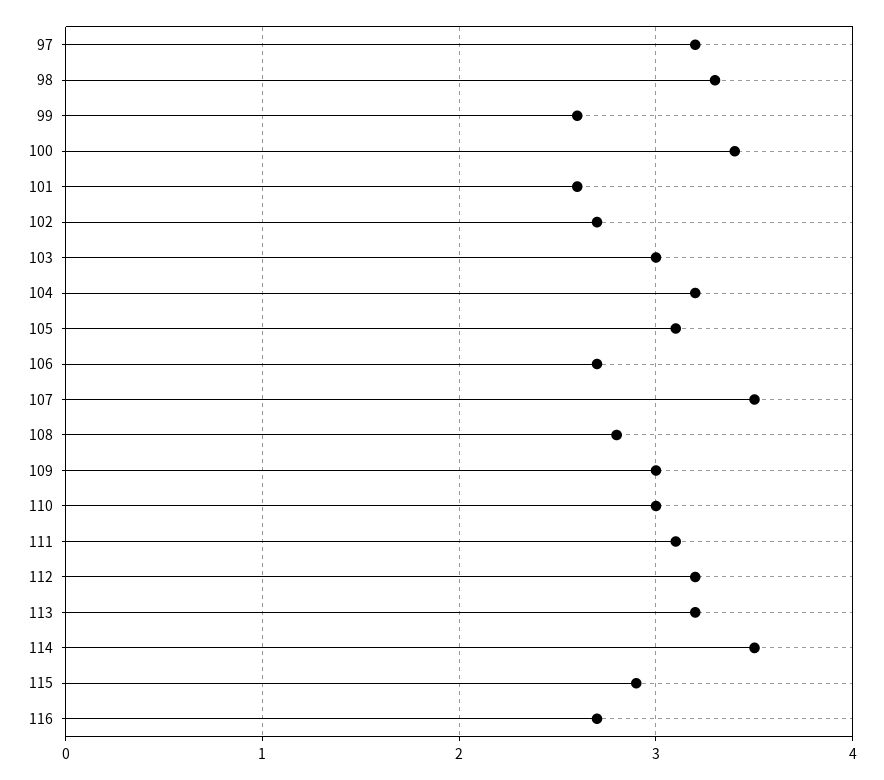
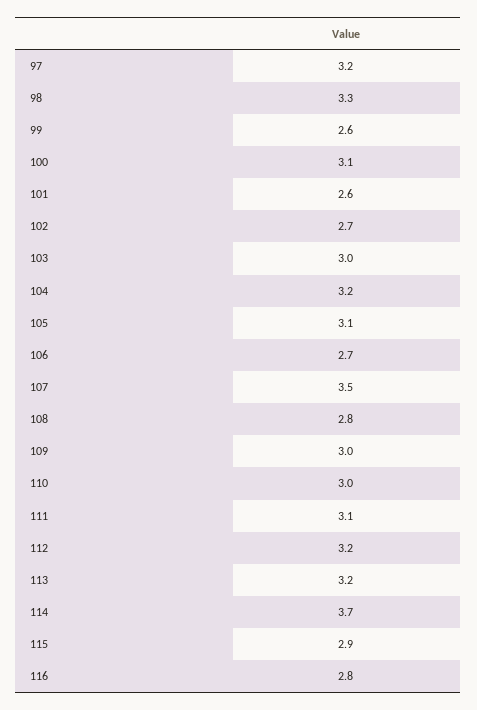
  {
    "97": 3.2,
    "98": 3.3,
    "99": 2.6,
-   "100": 3.4,
+   "100": 3.1,
    "101": 2.6,
    "102": 2.7,
    "103": 3,
    "104": 3.2,
    "105": 3.1,
    "106": 2.7,
    "107": 3.5,
    "108": 2.8,
    "109": 3,
    "110": 3,
    "111": 3.1,
    "112": 3.2,
    "113": 3.2,
-   "114": 3.5,
+   "114": 3.7,
    "115": 2.9,
-   "116": 2.7
+   "116": 2.8
  }

